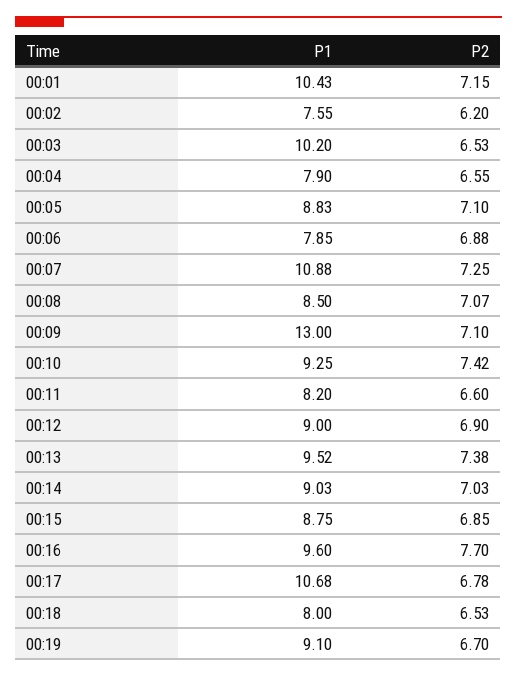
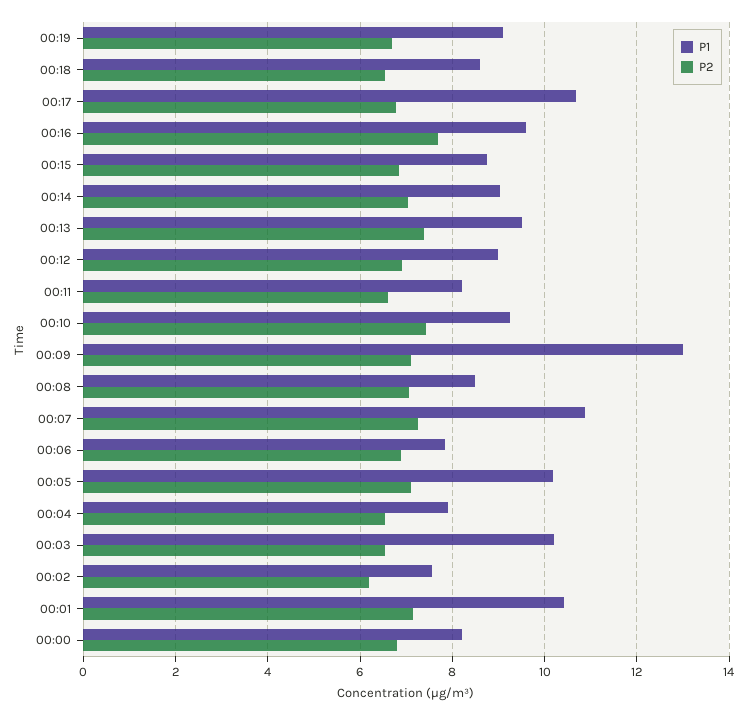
  {
    "P1": {
      "00:01": 10.43,
      "00:02": 7.55,
      "00:03": 10.2,
      "00:04": 7.9,
-     "00:05": 8.83,
+     "00:05": 10.2,
      "00:06": 7.85,
      "00:07": 10.88,
      "00:08": 8.5,
      "00:09": 13,
      "00:10": 9.25,
      "00:11": 8.2,
      "00:12": 9,
      "00:13": 9.52,
      "00:14": 9.03,
      "00:15": 8.75,
      "00:16": 9.6,
      "00:17": 10.68,
-     "00:18": 8,
+     "00:18": 8.6,
-     "00:19": 9.1
+     "00:19": 9.1,
+     "00:00": 8.2
    },
    "P2": {
      "00:01": 7.15,
      "00:02": 6.2,
      "00:03": 6.53,
      "00:04": 6.55,
      "00:05": 7.1,
      "00:06": 6.88,
      "00:07": 7.25,
      "00:08": 7.07,
      "00:09": 7.1,
      "00:10": 7.42,
      "00:11": 6.6,
      "00:12": 6.9,
      "00:13": 7.38,
      "00:14": 7.03,
      "00:15": 6.85,
      "00:16": 7.7,
      "00:17": 6.78,
      "00:18": 6.53,
-     "00:19": 6.7
+     "00:19": 6.7,
+     "00:00": 6.8
    }
  }

